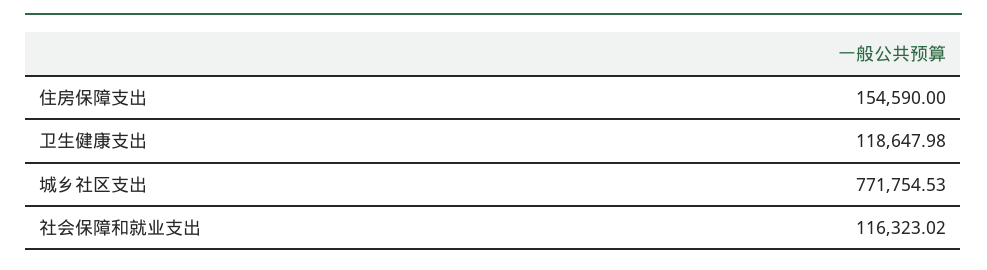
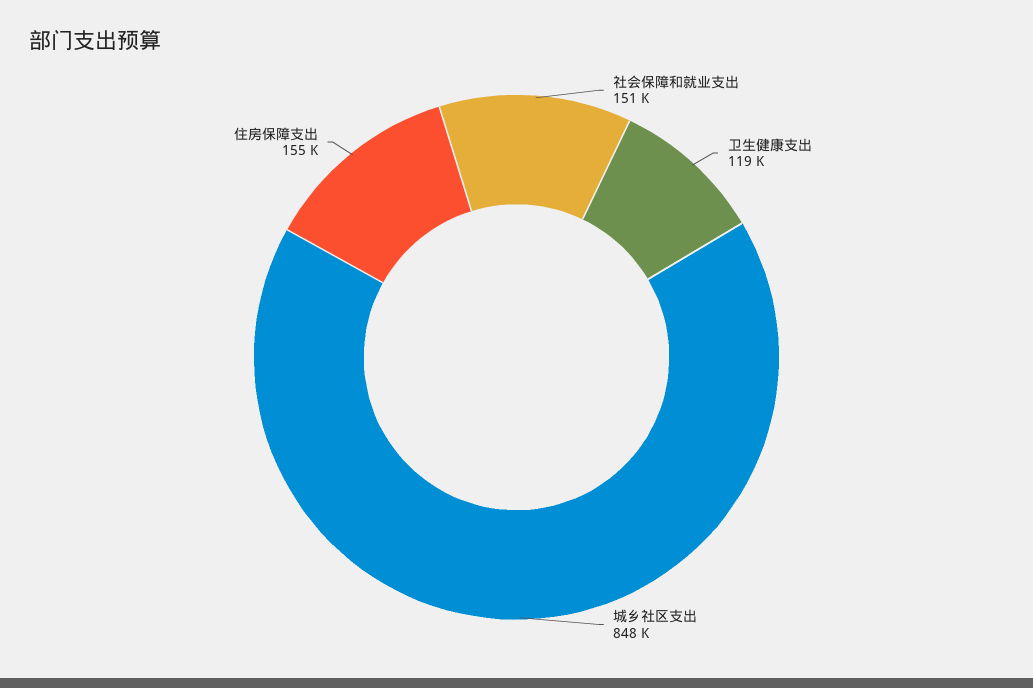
  {
    "住房保障支出": 154590,
    "卫生健康支出": 118647.98,
-   "城乡社区支出": 771754.53,
+   "城乡社区支出": 848000,
-   "社会保障和就业支出": 116323.02
+   "社会保障和就业支出": 151000
  }

